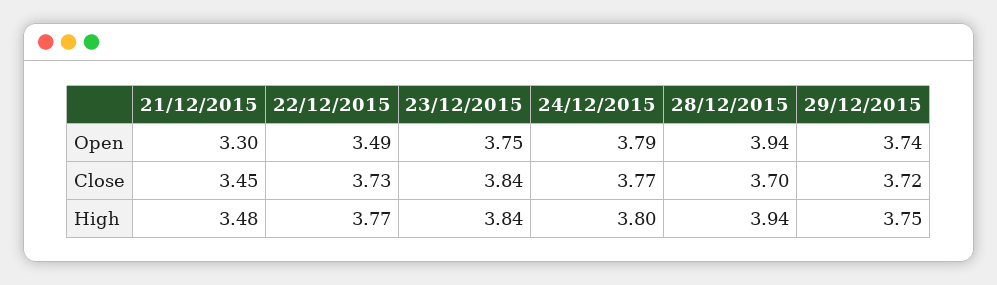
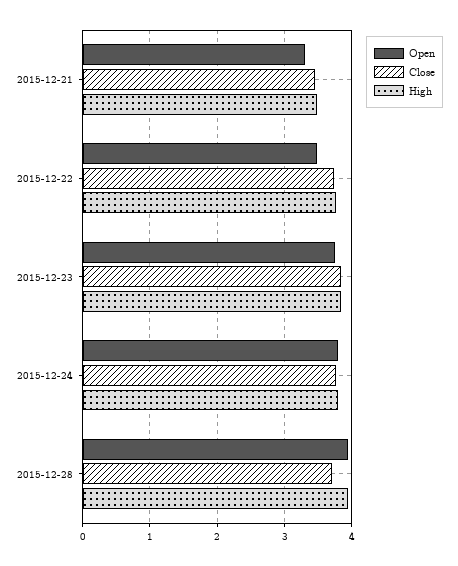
  {
    "Open": {
      "21/12/2015": 3.3,
      "22/12/2015": 3.49,
      "23/12/2015": 3.75,
      "24/12/2015": 3.79,
-     "28/12/2015": 3.94,
+     "28/12/2015": 3.94
-     "29/12/2015": 3.74
    },
    "Close": {
      "21/12/2015": 3.45,
      "22/12/2015": 3.73,
      "23/12/2015": 3.84,
      "24/12/2015": 3.77,
-     "28/12/2015": 3.7,
+     "28/12/2015": 3.7
-     "29/12/2015": 3.72
    },
    "High": {
      "21/12/2015": 3.48,
      "22/12/2015": 3.77,
      "23/12/2015": 3.84,
      "24/12/2015": 3.8,
-     "28/12/2015": 3.94,
+     "28/12/2015": 3.94
-     "29/12/2015": 3.75
    }
  }

